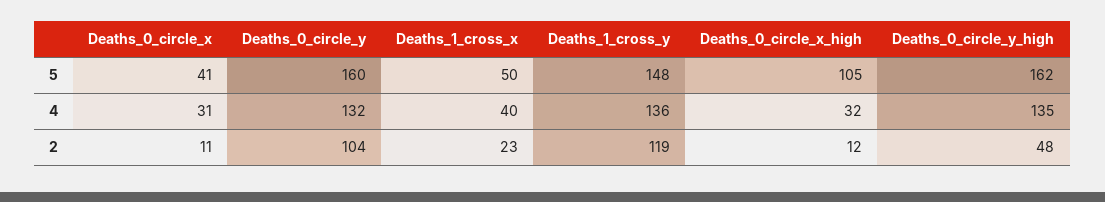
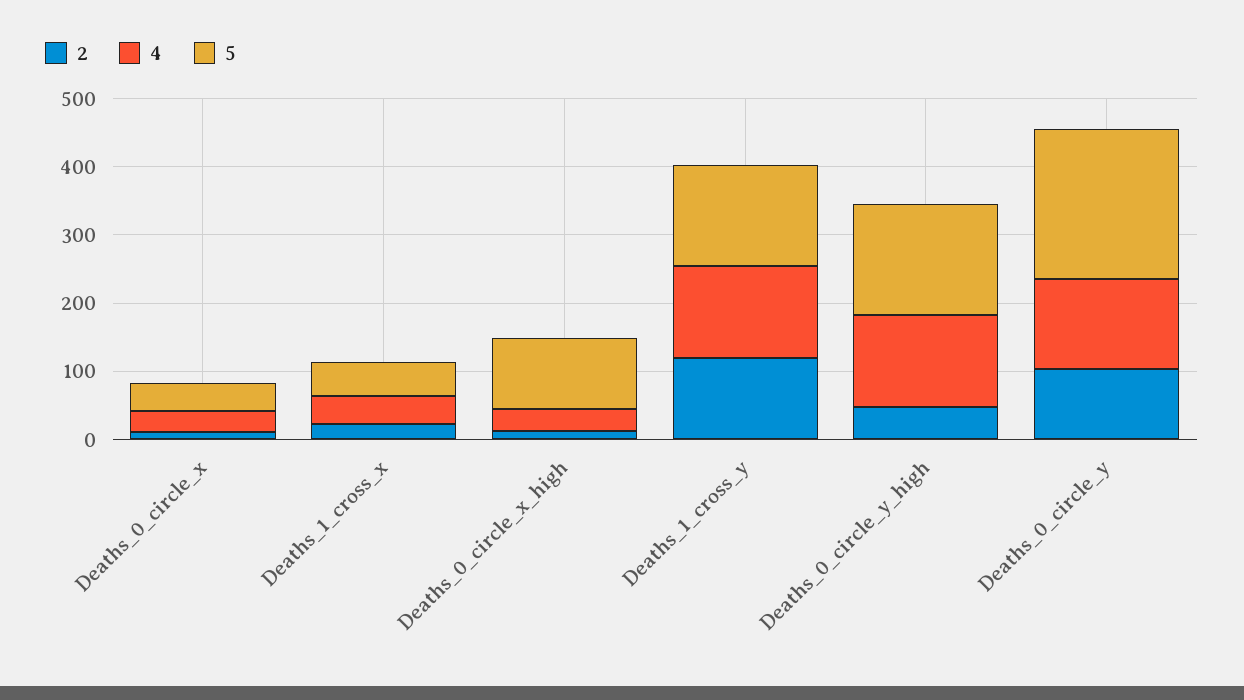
  {
    "5": {
      "Deaths_0_circle_x": 41,
-     "Deaths_0_circle_y": 160,
+     "Deaths_0_circle_y": 220,
      "Deaths_1_cross_x": 50,
      "Deaths_1_cross_y": 148,
      "Deaths_0_circle_x_high": 105,
      "Deaths_0_circle_y_high": 162
    },
    "4": {
      "Deaths_0_circle_x": 31,
      "Deaths_0_circle_y": 132,
      "Deaths_1_cross_x": 40,
      "Deaths_1_cross_y": 136,
      "Deaths_0_circle_x_high": 32,
      "Deaths_0_circle_y_high": 135
    },
    "2": {
      "Deaths_0_circle_x": 11,
      "Deaths_0_circle_y": 104,
      "Deaths_1_cross_x": 23,
      "Deaths_1_cross_y": 119,
      "Deaths_0_circle_x_high": 12,
      "Deaths_0_circle_y_high": 48
    }
  }

